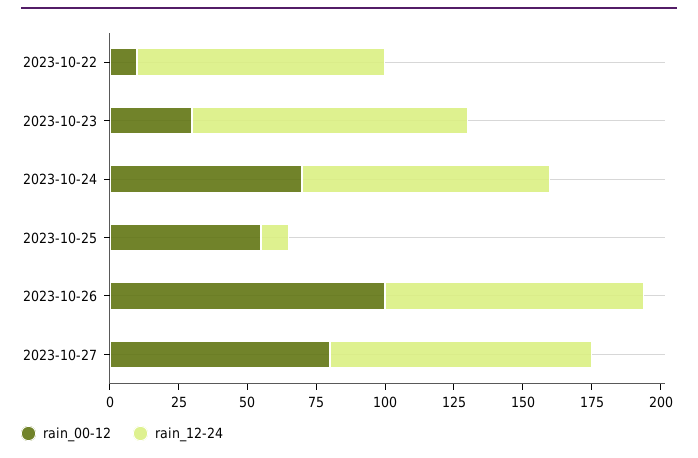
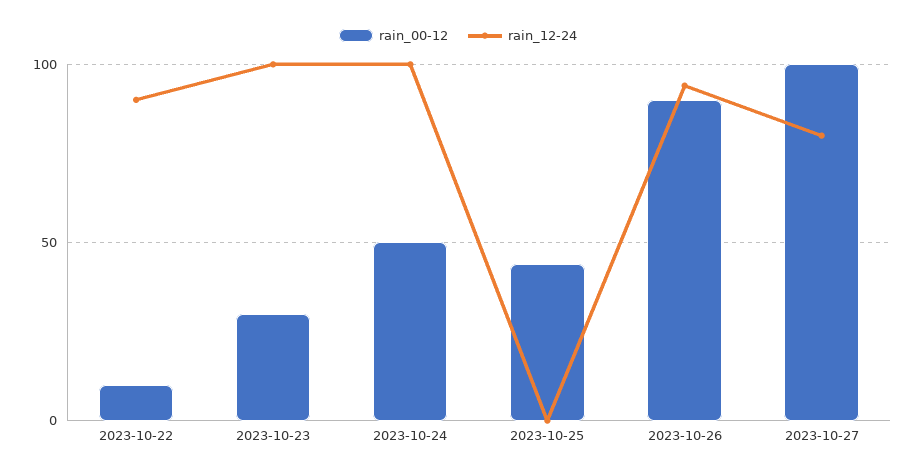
  {
    "rain_00-12": {
      "2023-10-22": 10,
      "2023-10-23": 30,
-     "2023-10-24": 70,
+     "2023-10-24": 50,
-     "2023-10-25": 55,
+     "2023-10-25": 45,
-     "2023-10-26": 100,
+     "2023-10-26": 90,
-     "2023-10-27": 80
+     "2023-10-27": 100
    },
    "rain_12-24": {
      "2023-10-22": 90,
      "2023-10-23": 100,
-     "2023-10-24": 90,
+     "2023-10-24": 100,
-     "2023-10-25": 10,
+     "2023-10-25": 0,
      "2023-10-26": 95,
-     "2023-10-27": 95
+     "2023-10-27": 80
    }
  }

